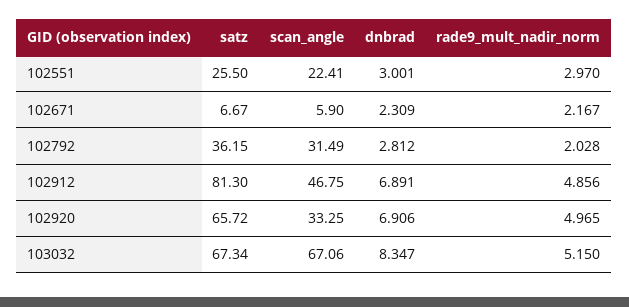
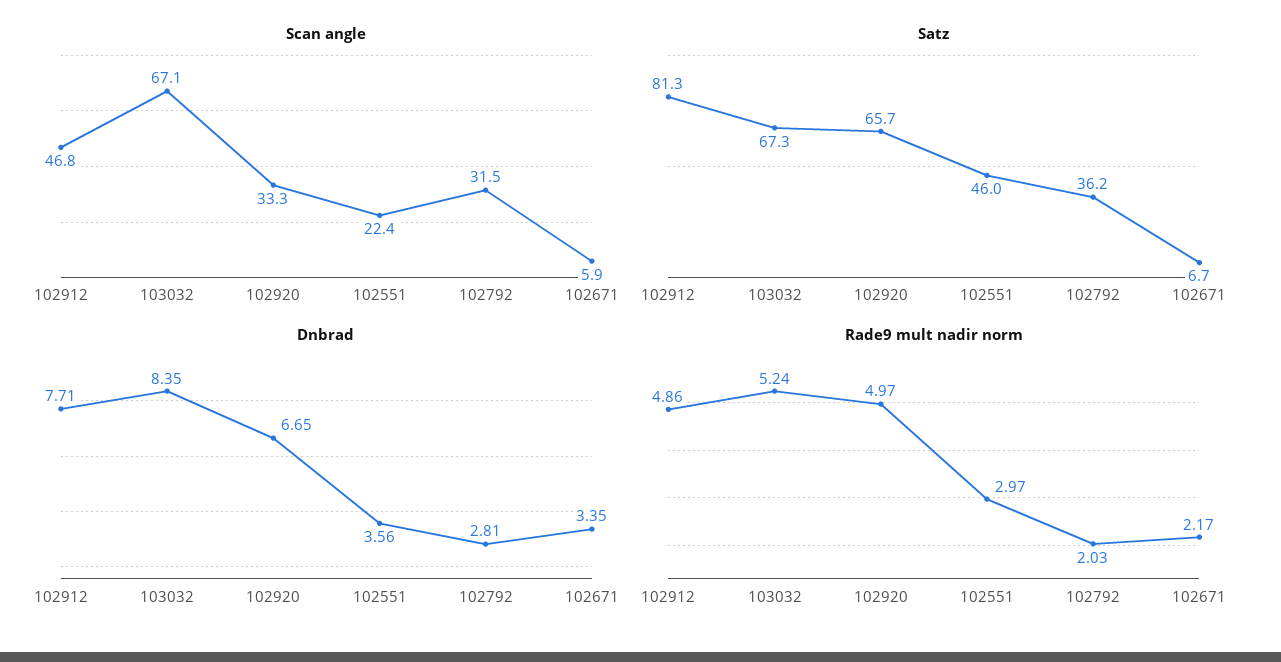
  {
    "satz": {
-     "102551": 25.5,
+     "102551": 46,
      "102671": 6.67,
      "102792": 36.15,
      "102912": 81.3,
      "102920": 65.72,
      "103032": 67.34
    },
    "scan_angle": {
      "102551": 22.41,
      "102671": 5.9,
      "102792": 31.49,
      "102912": 46.75,
      "102920": 33.25,
      "103032": 67.06
    },
    "dnbrad": {
-     "102551": 3.001,
+     "102551": 3.56,
-     "102671": 2.309,
+     "102671": 3.35,
      "102792": 2.812,
-     "102912": 6.891,
+     "102912": 7.71,
-     "102920": 6.906,
+     "102920": 6.65,
      "103032": 8.347
    },
    "rade9_mult_nadir_norm": {
      "102551": 2.97,
      "102671": 2.167,
      "102792": 2.028,
      "102912": 4.856,
      "102920": 4.965,
-     "103032": 5.15
+     "103032": 5.24
    }
  }

